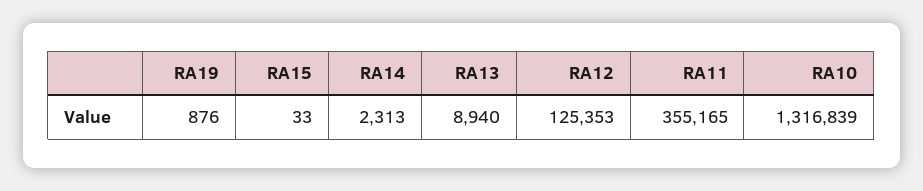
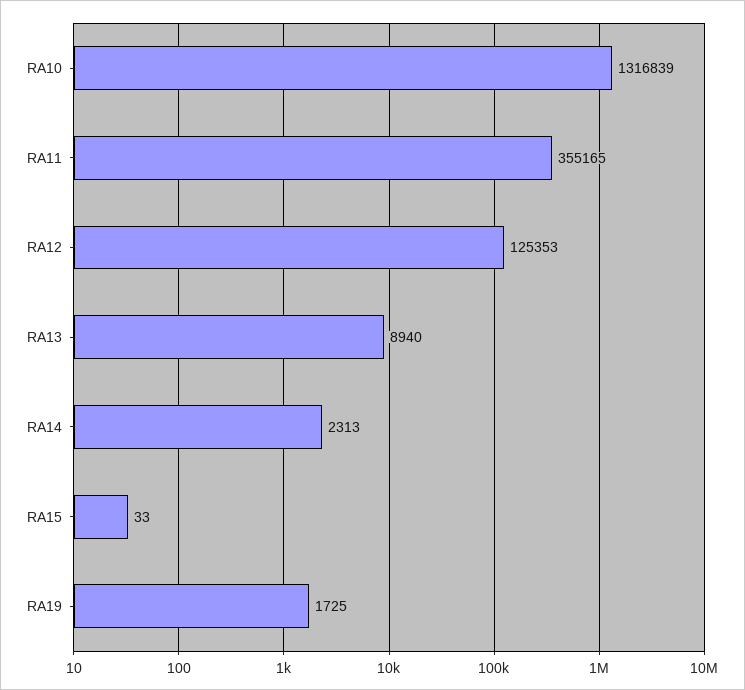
  {
-   "RA19": 876,
+   "RA19": 1725,
    "RA15": 33,
    "RA14": 2313,
    "RA13": 8940,
    "RA12": 125353,
    "RA11": 355165,
    "RA10": 1316839
  }

